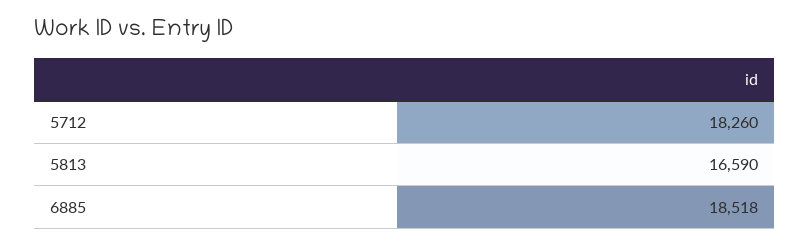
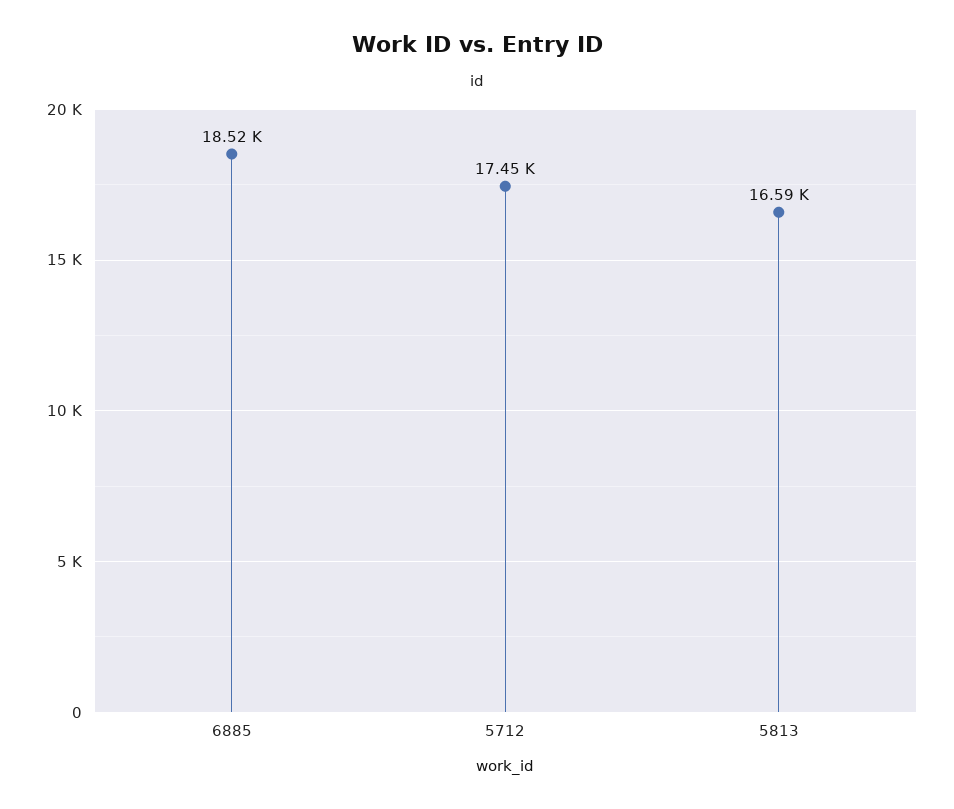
  {
-   "5712": 18260,
+   "5712": 17450,
    "5813": 16590,
    "6885": 18518
  }

